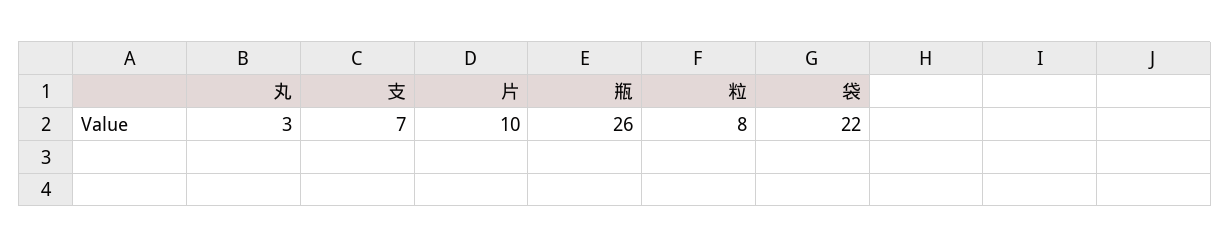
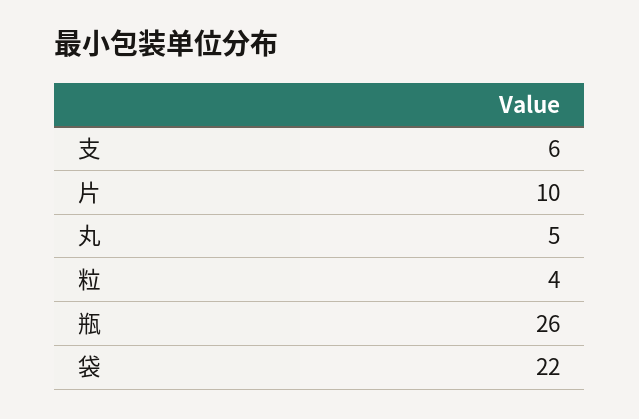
  {
-   "丸": 3,
+   "丸": 5,
-   "支": 7,
+   "支": 6,
    "片": 10,
    "瓶": 26,
-   "粒": 8,
+   "粒": 4,
    "袋": 22
  }

